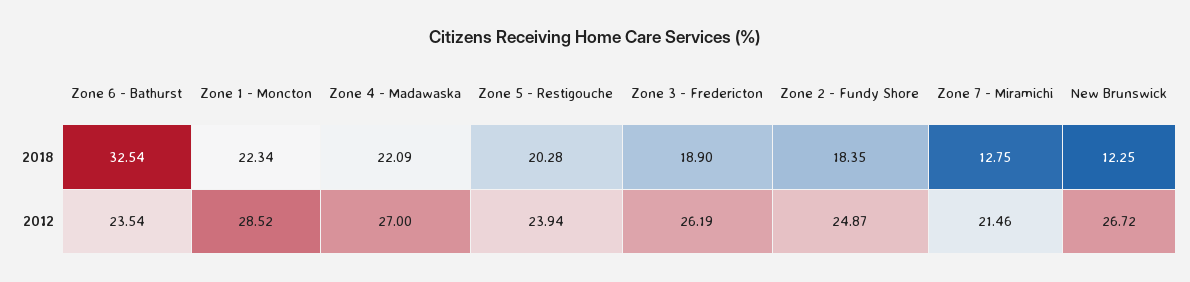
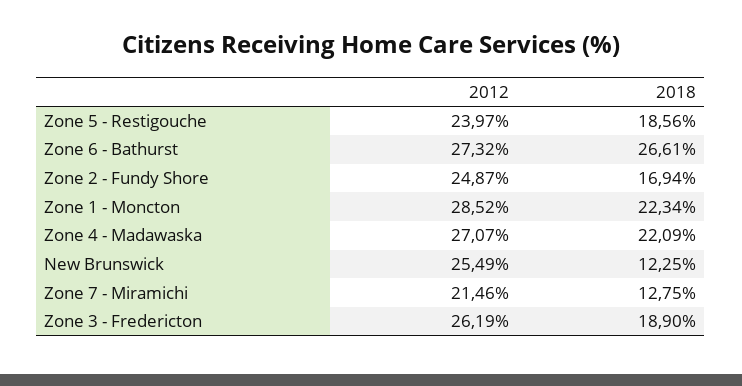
  {
    "Zone 6 - Bathurst": {
-     "2018": 32.54,
+     "2018": 26.61,
-     "2012": 23.54
+     "2012": 27.32
    },
    "Zone 1 - Moncton": {
      "2018": 22.34,
      "2012": 28.52
    },
    "Zone 4 - Madawaska": {
      "2018": 22.09,
-     "2012": 27
+     "2012": 27.07
    },
    "Zone 5 - Restigouche": {
-     "2018": 20.28,
+     "2018": 18.56,
-     "2012": 23.94
+     "2012": 23.97
    },
    "Zone 3 - Fredericton": {
      "2018": 18.9,
      "2012": 26.19
    },
    "Zone 2 - Fundy Shore": {
-     "2018": 18.35,
+     "2018": 16.94,
      "2012": 24.87
    },
    "Zone 7 - Miramichi": {
      "2018": 12.75,
      "2012": 21.46
    },
    "New Brunswick": {
      "2018": 12.25,
-     "2012": 26.72
+     "2012": 25.49
    }
  }

